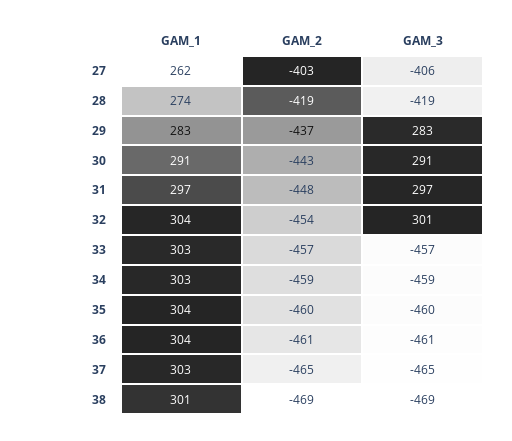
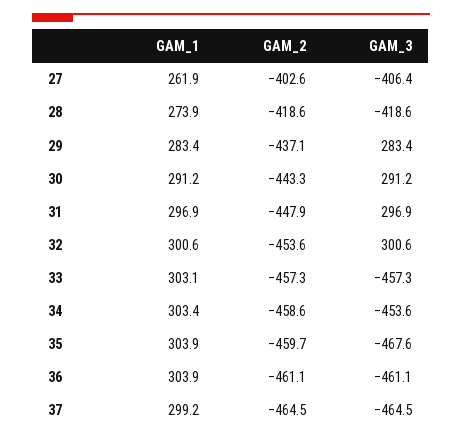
  {
    "GAM_1": {
      "27": 261.9,
      "28": 273.9,
      "29": 283.4,
      "30": 291.2,
      "31": 296.9,
-     "32": 304,
+     "32": 300.6,
      "33": 303.1,
      "34": 303.4,
      "35": 303.9,
      "36": 303.9,
-     "37": 303,
+     "37": 299.2
-     "38": 301
    },
    "GAM_2": {
      "27": -402.6,
      "28": -418.6,
      "29": -437.1,
      "30": -443.3,
      "31": -447.9,
      "32": -453.6,
      "33": -457.3,
      "34": -458.6,
      "35": -459.7,
      "36": -461.1,
-     "37": -464.5,
+     "37": -464.5
-     "38": -469
    },
    "GAM_3": {
      "27": -406.4,
      "28": -418.6,
      "29": 283.4,
      "30": 291.2,
      "31": 296.9,
      "32": 300.6,
      "33": -457.3,
-     "34": -459,
+     "34": -453.6,
-     "35": -460,
+     "35": -467.6,
      "36": -461.1,
-     "37": -464.5,
+     "37": -464.5
-     "38": -469
    }
  }

